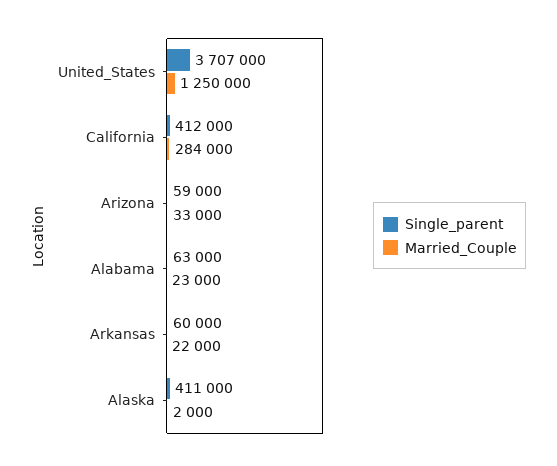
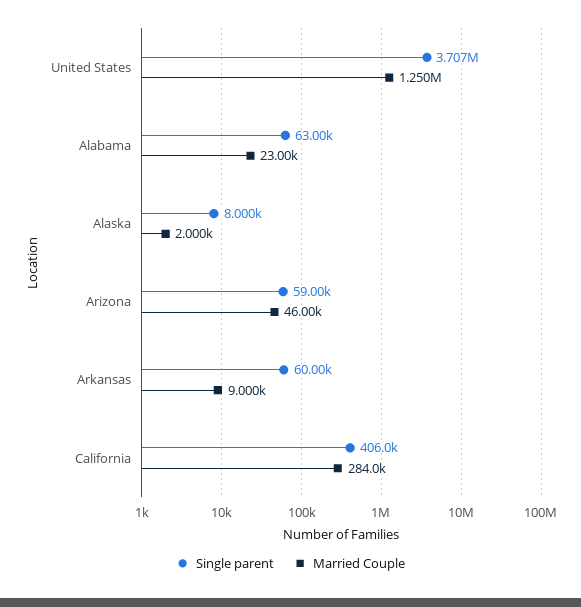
  {
    "Single_parent": {
      "United_States": 3707000,
-     "California": 412000,
+     "California": 406000,
      "Arizona": 59000,
      "Alabama": 63000,
      "Arkansas": 60000,
-     "Alaska": 411000
+     "Alaska": 8000
    },
    "Married_Couple": {
      "United_States": 1250000,
      "California": 284000,
-     "Arizona": 33000,
+     "Arizona": 46000,
      "Alabama": 23000,
-     "Arkansas": 22000,
+     "Arkansas": 9000,
      "Alaska": 2000
    }
  }

